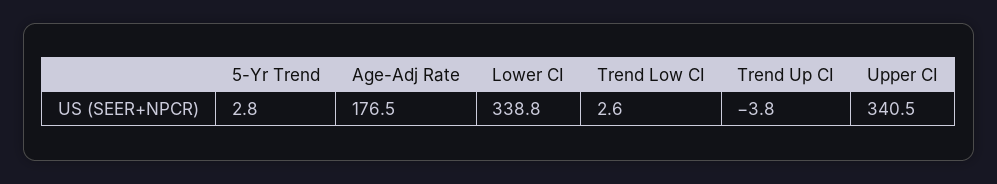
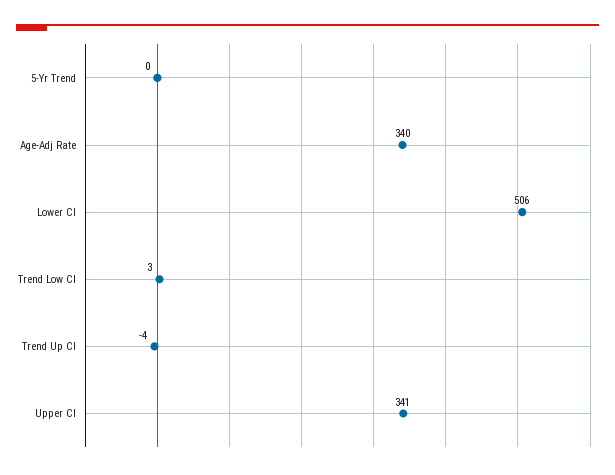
  {
-   "5-Yr Trend": 2.8,
+   "5-Yr Trend": 0,
-   "Age-Adj Rate": 176.5,
+   "Age-Adj Rate": 340,
-   "Lower CI": 338.8,
+   "Lower CI": 506,
    "Trend Low CI": 2.6,
    "Trend Up CI": -3.8,
    "Upper CI": 340.5
  }

